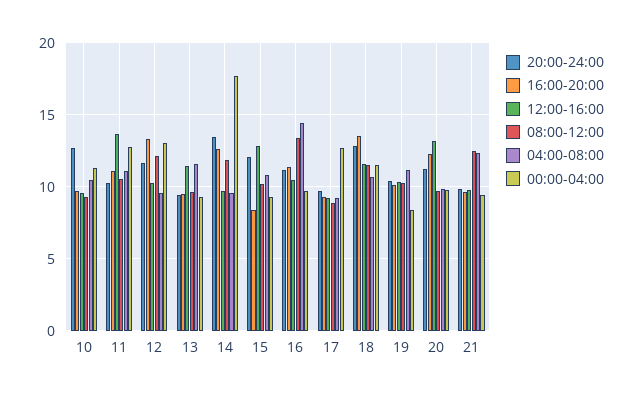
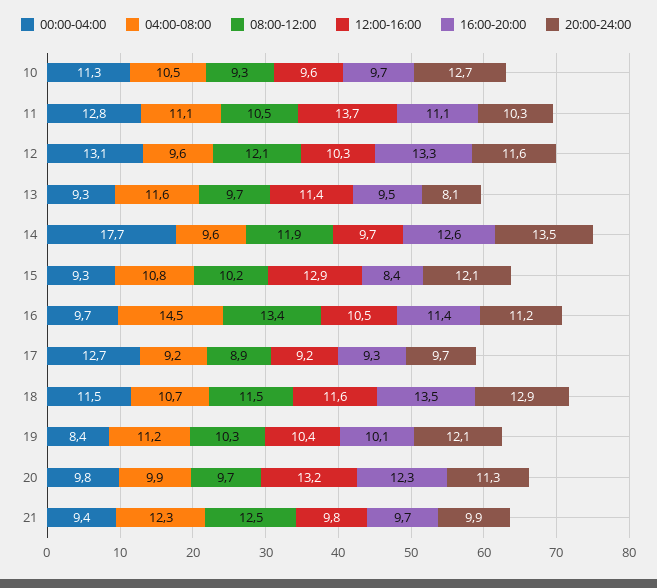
  {
    "20:00-24:00": {
      "10": 12.7,
      "11": 10.3,
      "12": 11.6,
-     "13": 9.5,
+     "13": 8.1,
      "14": 13.5,
      "15": 12.1,
      "16": 11.2,
      "17": 9.7,
      "18": 12.9,
-     "19": 10.5,
+     "19": 12.1,
      "20": 11.3,
      "21": 9.9
    },
    "16:00-20:00": {
      "10": 9.7,
      "11": 11.1,
      "12": 13.3,
      "13": 9.5,
      "14": 12.6,
      "15": 8.4,
      "16": 11.4,
      "17": 9.3,
      "18": 13.5,
      "19": 10.1,
      "20": 12.3,
      "21": 9.7
    },
    "12:00-16:00": {
      "10": 9.6,
      "11": 13.7,
      "12": 10.3,
      "13": 11.4,
      "14": 9.7,
      "15": 12.9,
      "16": 10.5,
      "17": 9.2,
      "18": 11.6,
      "19": 10.4,
      "20": 13.2,
      "21": 9.8
    },
    "08:00-12:00": {
      "10": 9.3,
      "11": 10.5,
      "12": 12.1,
      "13": 9.7,
      "14": 11.9,
      "15": 10.2,
      "16": 13.4,
      "17": 8.9,
      "18": 11.5,
      "19": 10.3,
      "20": 9.7,
      "21": 12.5
    },
    "04:00-08:00": {
      "10": 10.5,
      "11": 11.1,
      "12": 9.6,
      "13": 11.6,
      "14": 9.6,
      "15": 10.8,
      "16": 14.5,
      "17": 9.2,
      "18": 10.7,
      "19": 11.2,
      "20": 9.9,
      "21": 12.3
    },
    "00:00-04:00": {
      "10": 11.3,
      "11": 12.8,
      "12": 13.1,
      "13": 9.3,
      "14": 17.7,
      "15": 9.3,
      "16": 9.7,
      "17": 12.7,
      "18": 11.5,
      "19": 8.4,
      "20": 9.8,
      "21": 9.4
    }
  }

